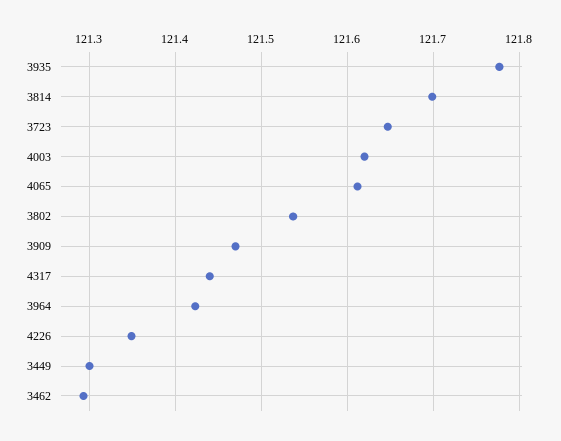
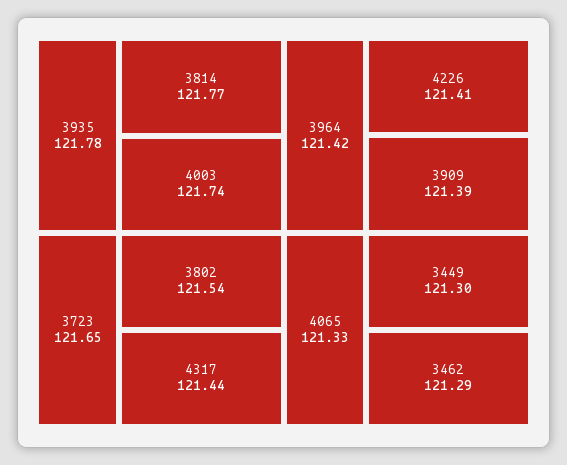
  {
    "3935": 121.78,
-   "3814": 121.7,
+   "3814": 121.77,
    "3723": 121.65,
-   "4003": 121.62,
+   "4003": 121.74,
-   "4065": 121.61,
+   "4065": 121.33,
    "3802": 121.54,
-   "3909": 121.47,
+   "3909": 121.39,
    "4317": 121.44,
    "3964": 121.42,
-   "4226": 121.35,
+   "4226": 121.41,
    "3449": 121.3,
    "3462": 121.29
  }

